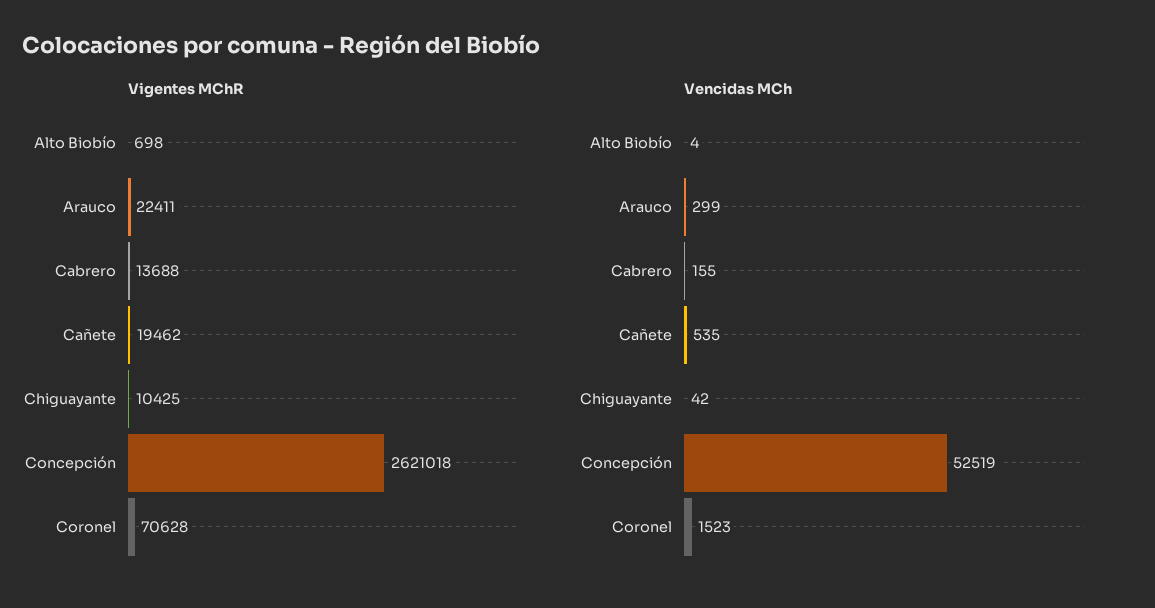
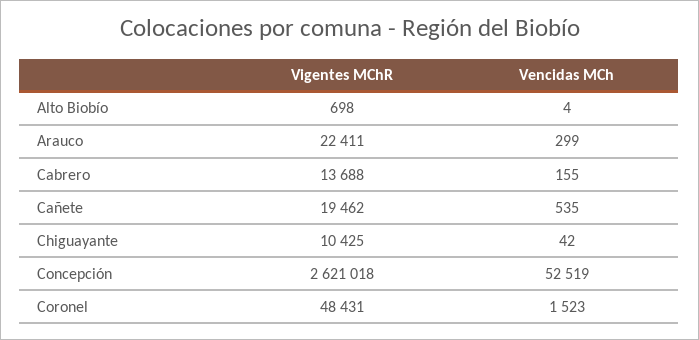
  {
    "Vigentes MChR": {
      "Alto Biobío": 698,
      "Arauco": 22411,
      "Cabrero": 13688,
      "Cañete": 19462,
      "Chiguayante": 10425,
      "Concepción": 2621018,
-     "Coronel": 70628
+     "Coronel": 48431
    },
    "Vencidas MCh": {
      "Alto Biobío": 4,
      "Arauco": 299,
      "Cabrero": 155,
      "Cañete": 535,
      "Chiguayante": 42,
      "Concepción": 52519,
      "Coronel": 1523
    }
  }

